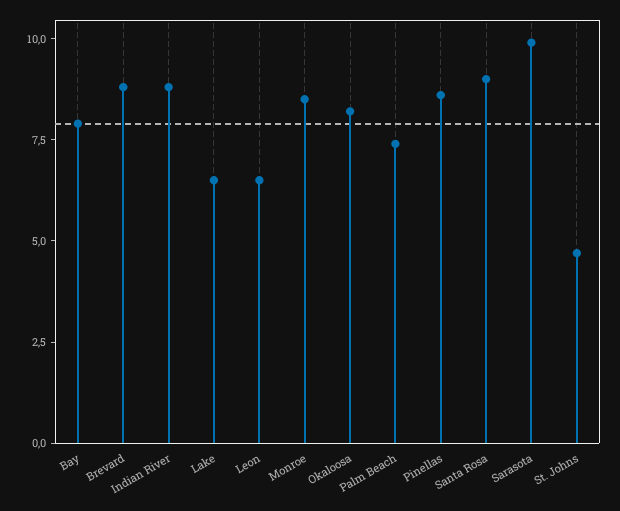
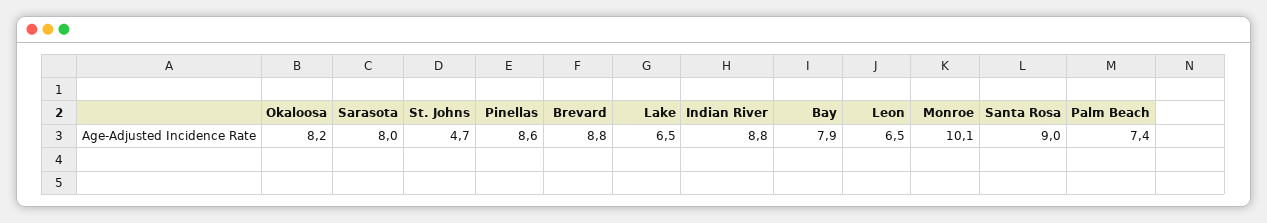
  {
    "Bay": 7.9,
    "Brevard": 8.8,
    "Indian River": 8.8,
    "Lake": 6.5,
    "Leon": 6.5,
-   "Monroe": 8.5,
+   "Monroe": 10.1,
    "Okaloosa": 8.2,
    "Palm Beach": 7.4,
    "Pinellas": 8.6,
    "Santa Rosa": 9,
-   "Sarasota": 10,
+   "Sarasota": 8,
    "St. Johns": 4.7
  }

